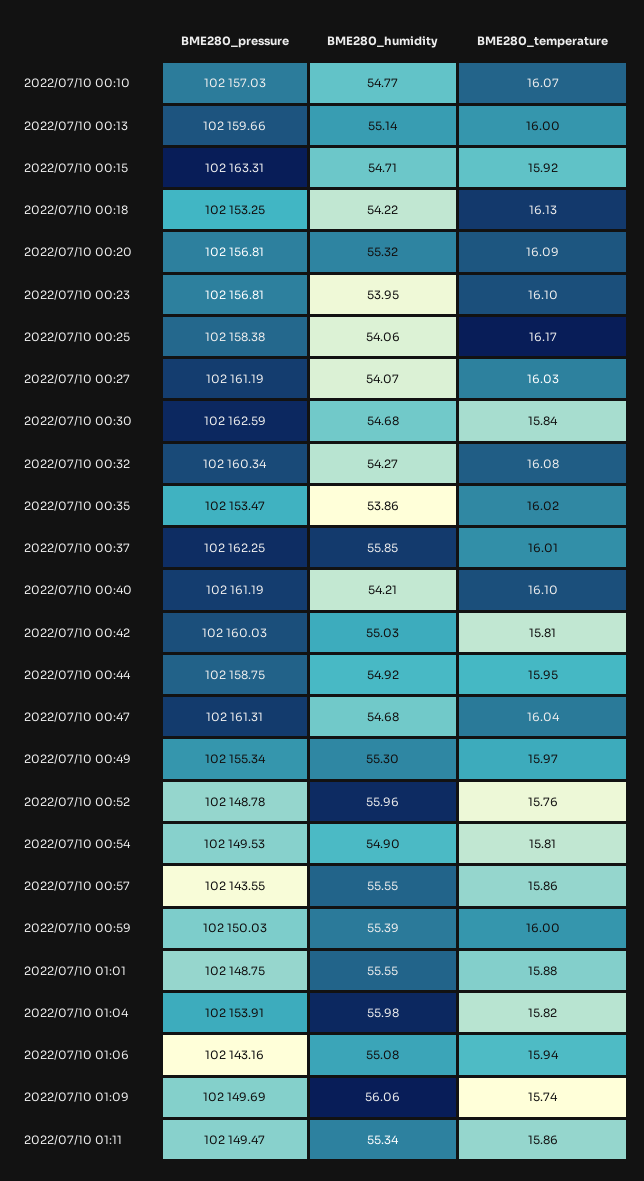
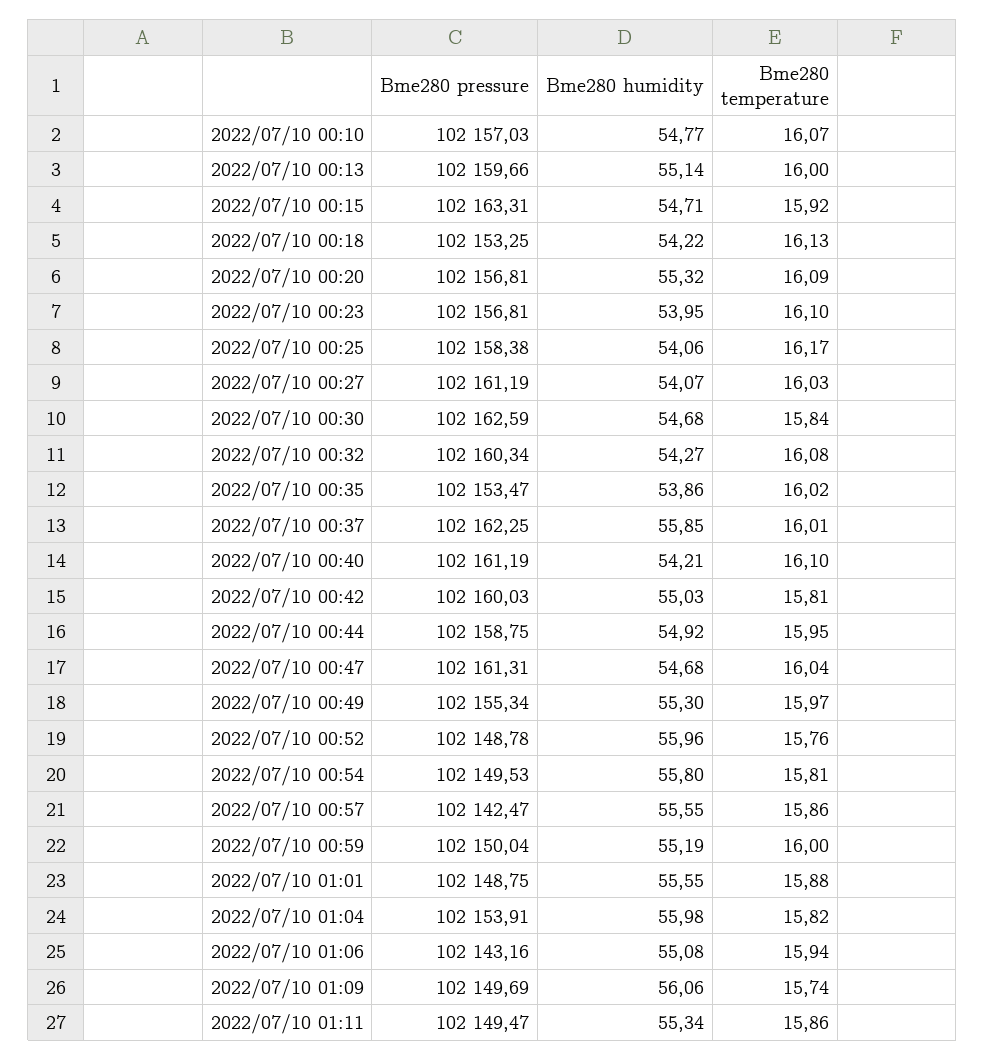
  {
    "BME280_pressure": {
      "2022/07/10 00:10": 102157.03,
      "2022/07/10 00:13": 102159.66,
      "2022/07/10 00:15": 102163.31,
      "2022/07/10 00:18": 102153.25,
      "2022/07/10 00:20": 102156.81,
      "2022/07/10 00:23": 102156.81,
      "2022/07/10 00:25": 102158.38,
      "2022/07/10 00:27": 102161.19,
      "2022/07/10 00:30": 102162.59,
      "2022/07/10 00:32": 102160.34,
      "2022/07/10 00:35": 102153.47,
      "2022/07/10 00:37": 102162.25,
      "2022/07/10 00:40": 102161.19,
      "2022/07/10 00:42": 102160.03,
      "2022/07/10 00:44": 102158.75,
      "2022/07/10 00:47": 102161.31,
      "2022/07/10 00:49": 102155.34,
      "2022/07/10 00:52": 102148.78,
      "2022/07/10 00:54": 102149.53,
-     "2022/07/10 00:57": 102143.55,
+     "2022/07/10 00:57": 102142.47,
-     "2022/07/10 00:59": 102150.03,
+     "2022/07/10 00:59": 102150.04,
      "2022/07/10 01:01": 102148.75,
      "2022/07/10 01:04": 102153.91,
      "2022/07/10 01:06": 102143.16,
      "2022/07/10 01:09": 102149.69,
      "2022/07/10 01:11": 102149.47
    },
    "BME280_humidity": {
      "2022/07/10 00:10": 54.77,
      "2022/07/10 00:13": 55.14,
      "2022/07/10 00:15": 54.71,
      "2022/07/10 00:18": 54.22,
      "2022/07/10 00:20": 55.32,
      "2022/07/10 00:23": 53.95,
      "2022/07/10 00:25": 54.06,
      "2022/07/10 00:27": 54.07,
      "2022/07/10 00:30": 54.68,
      "2022/07/10 00:32": 54.27,
      "2022/07/10 00:35": 53.86,
      "2022/07/10 00:37": 55.85,
      "2022/07/10 00:40": 54.21,
      "2022/07/10 00:42": 55.03,
      "2022/07/10 00:44": 54.92,
      "2022/07/10 00:47": 54.68,
      "2022/07/10 00:49": 55.3,
      "2022/07/10 00:52": 55.96,
-     "2022/07/10 00:54": 54.9,
+     "2022/07/10 00:54": 55.8,
      "2022/07/10 00:57": 55.55,
-     "2022/07/10 00:59": 55.39,
+     "2022/07/10 00:59": 55.19,
      "2022/07/10 01:01": 55.55,
      "2022/07/10 01:04": 55.98,
      "2022/07/10 01:06": 55.08,
      "2022/07/10 01:09": 56.06,
      "2022/07/10 01:11": 55.34
    },
    "BME280_temperature": {
      "2022/07/10 00:10": 16.07,
      "2022/07/10 00:13": 16,
      "2022/07/10 00:15": 15.92,
      "2022/07/10 00:18": 16.13,
      "2022/07/10 00:20": 16.09,
      "2022/07/10 00:23": 16.1,
      "2022/07/10 00:25": 16.17,
      "2022/07/10 00:27": 16.03,
      "2022/07/10 00:30": 15.84,
      "2022/07/10 00:32": 16.08,
      "2022/07/10 00:35": 16.02,
      "2022/07/10 00:37": 16.01,
      "2022/07/10 00:40": 16.1,
      "2022/07/10 00:42": 15.81,
      "2022/07/10 00:44": 15.95,
      "2022/07/10 00:47": 16.04,
      "2022/07/10 00:49": 15.97,
      "2022/07/10 00:52": 15.76,
      "2022/07/10 00:54": 15.81,
      "2022/07/10 00:57": 15.86,
      "2022/07/10 00:59": 16,
      "2022/07/10 01:01": 15.88,
      "2022/07/10 01:04": 15.82,
      "2022/07/10 01:06": 15.94,
      "2022/07/10 01:09": 15.74,
      "2022/07/10 01:11": 15.86
    }
  }

